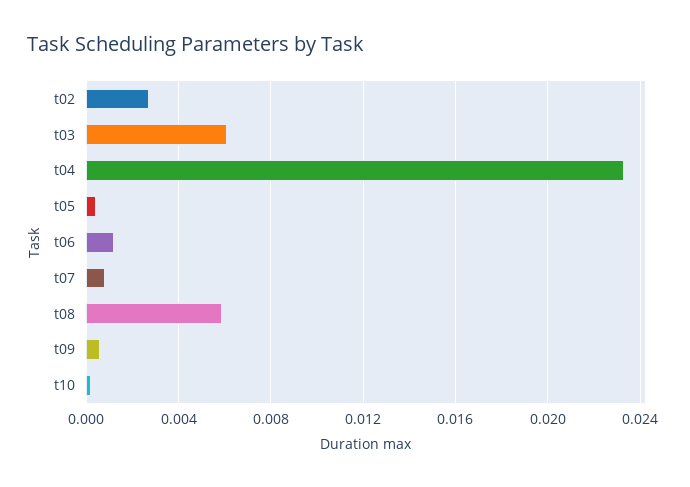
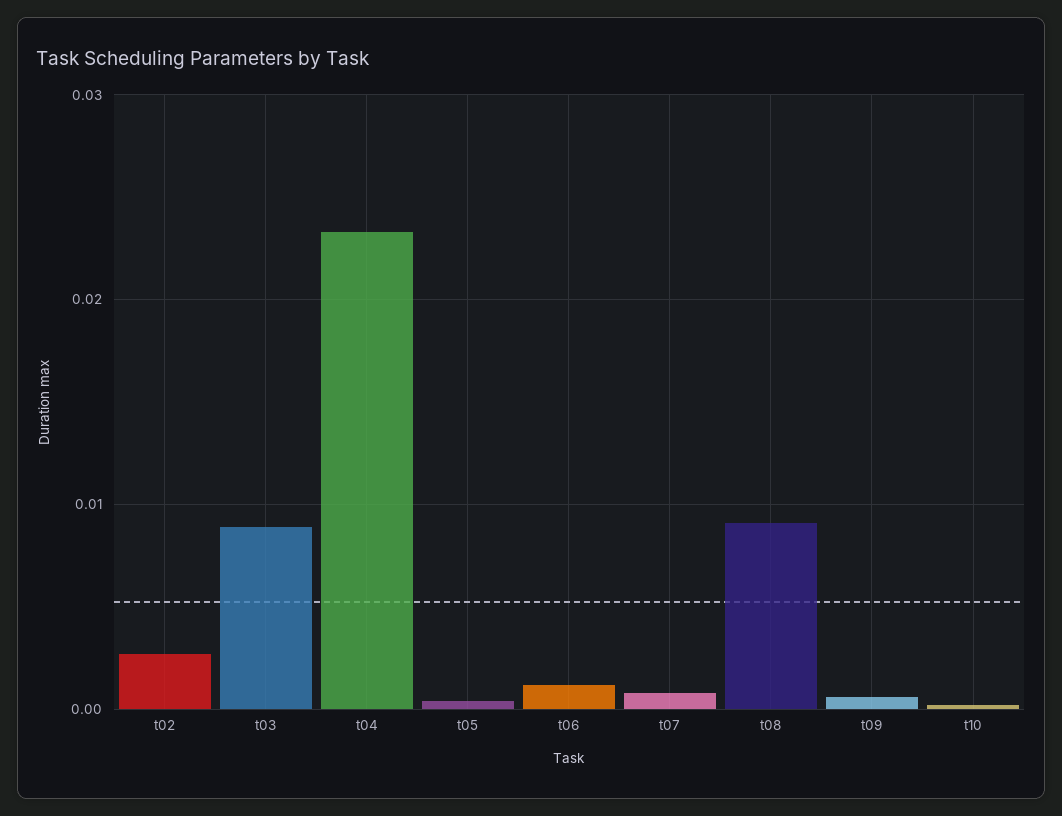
  {
    "t02": 0.0025,
-   "t03": 0.006,
+   "t03": 0.009,
    "t04": 0.0235,
    "t05": 0.0005,
    "t06": 0.001,
    "t07": 0.001,
-   "t08": 0.006,
+   "t08": 0.009,
    "t09": 0.0005,
    "t10": 0
  }

